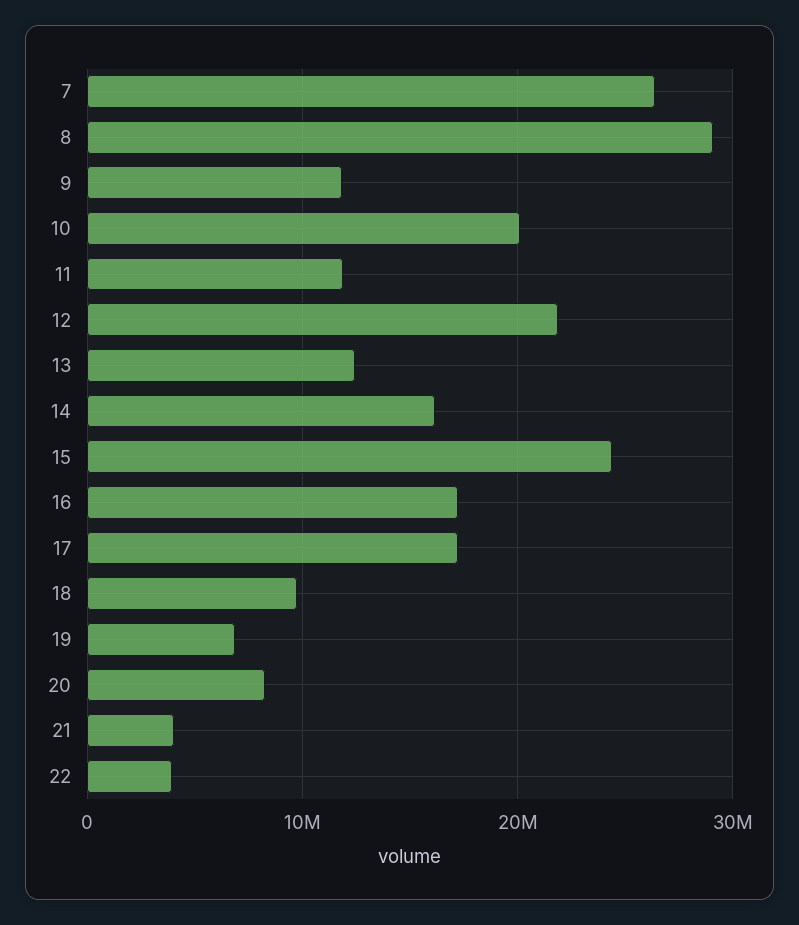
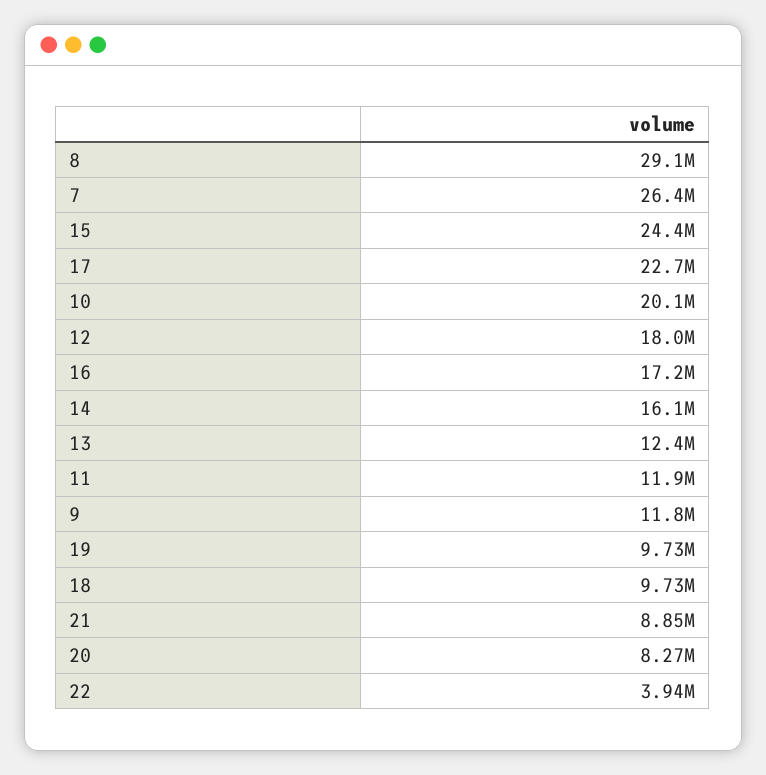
  {
    "7": 26400000,
    "8": 29100000,
    "9": 11800000,
    "10": 20100000,
    "11": 11900000,
-   "12": 22000000,
+   "12": 18000000,
    "13": 12400000,
    "14": 16100000,
    "15": 24400000,
    "16": 17200000,
-   "17": 17000000,
+   "17": 22700000,
    "18": 9730000,
-   "19": 7000000,
+   "19": 9730000,
    "20": 8270000,
-   "21": 4000000,
+   "21": 8850000,
    "22": 3940000
  }

